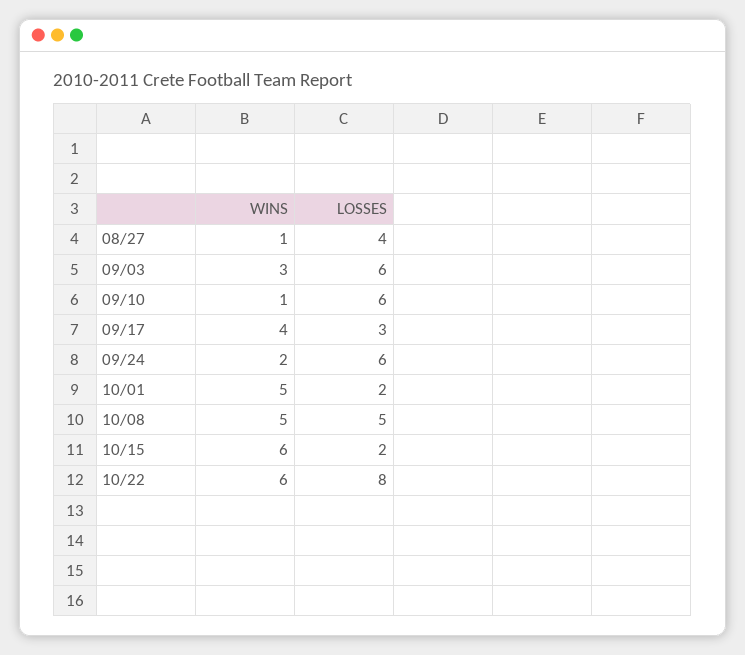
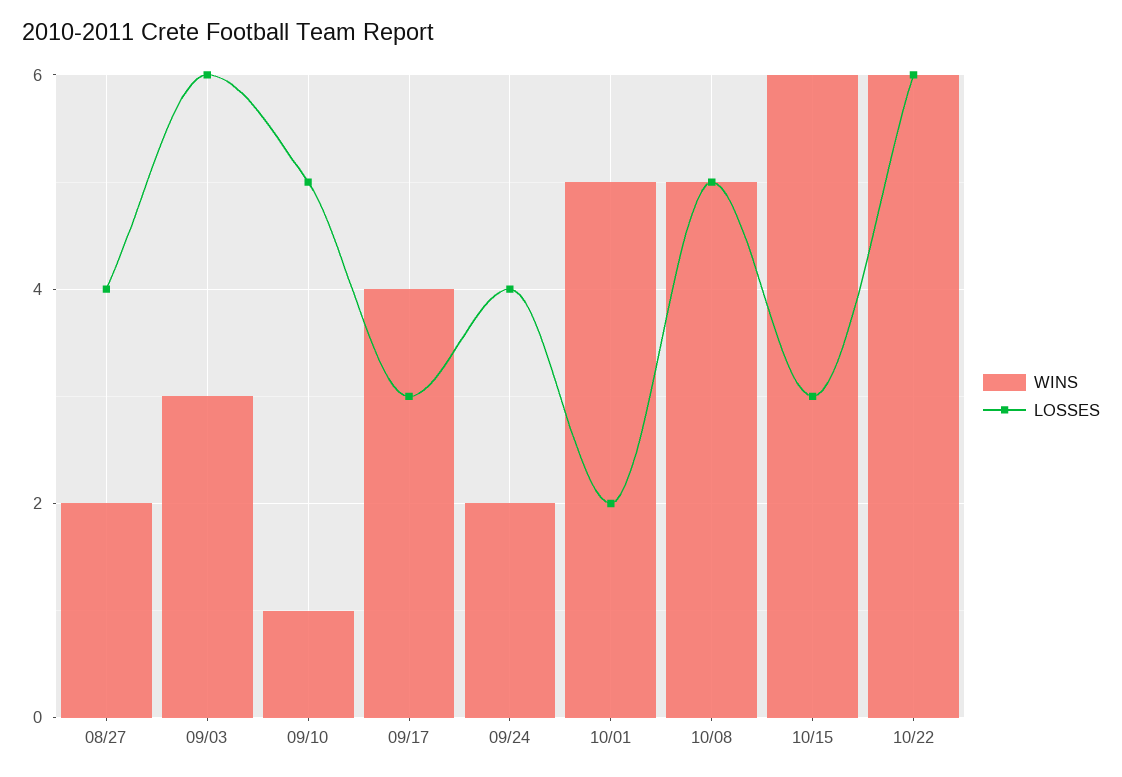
  {
    "WINS": {
-     "08/27": 1,
+     "08/27": 2,
      "09/03": 3,
      "09/10": 1,
      "09/17": 4,
      "09/24": 2,
      "10/01": 5,
      "10/08": 5,
      "10/15": 6,
      "10/22": 6
    },
    "LOSSES": {
      "08/27": 4,
      "09/03": 6,
-     "09/10": 6,
+     "09/10": 5,
      "09/17": 3,
-     "09/24": 6,
+     "09/24": 4,
      "10/01": 2,
      "10/08": 5,
-     "10/15": 2,
+     "10/15": 3,
-     "10/22": 8
+     "10/22": 6
    }
  }

